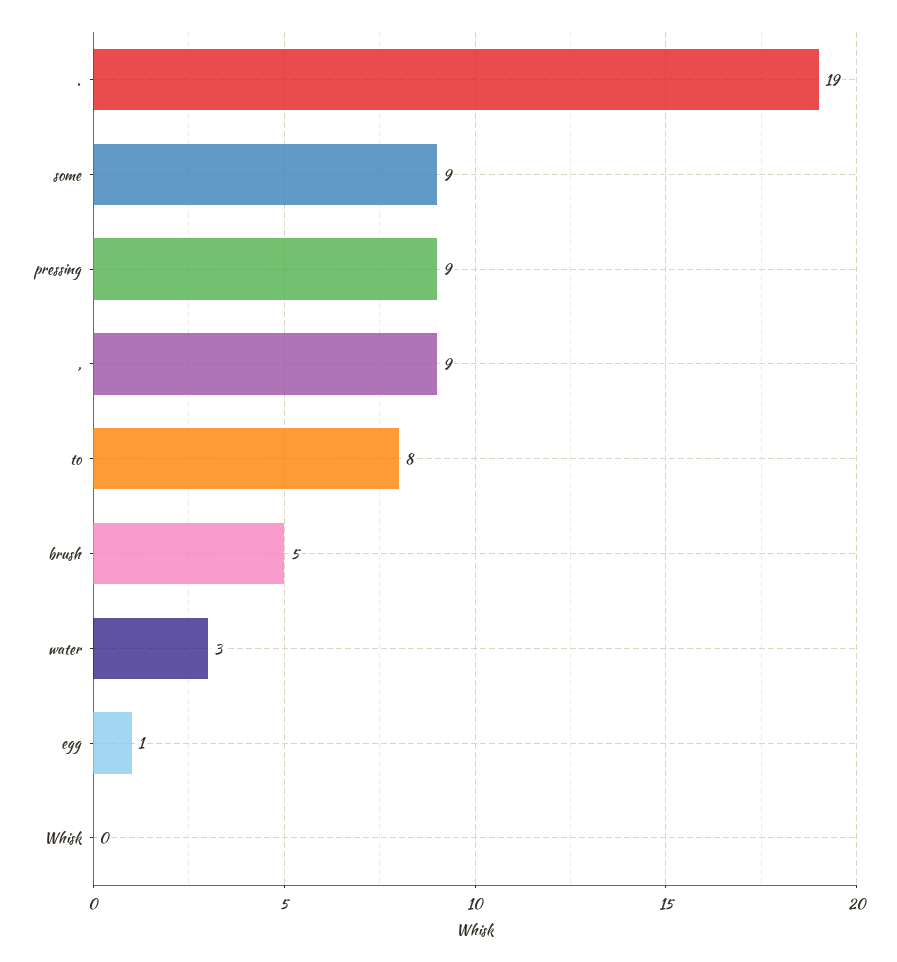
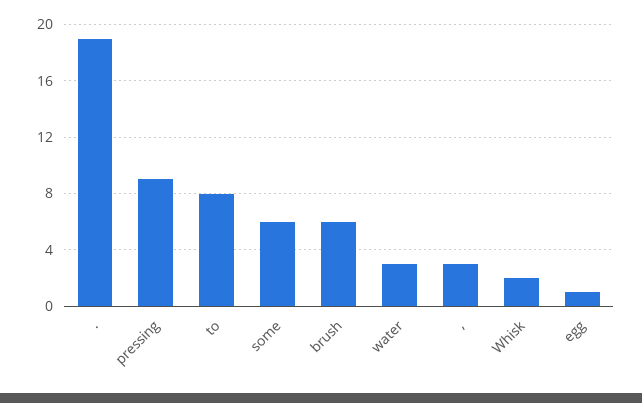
  {
    ".": 19,
-   "some": 9,
+   "some": 6,
    "pressing": 9,
-   ",": 9,
+   ",": 3,
    "to": 8,
-   "brush": 5,
+   "brush": 6,
    "water": 3,
    "egg": 1,
-   "Whisk": 0
+   "Whisk": 2
  }

